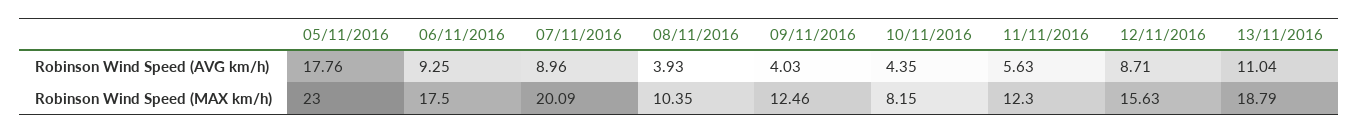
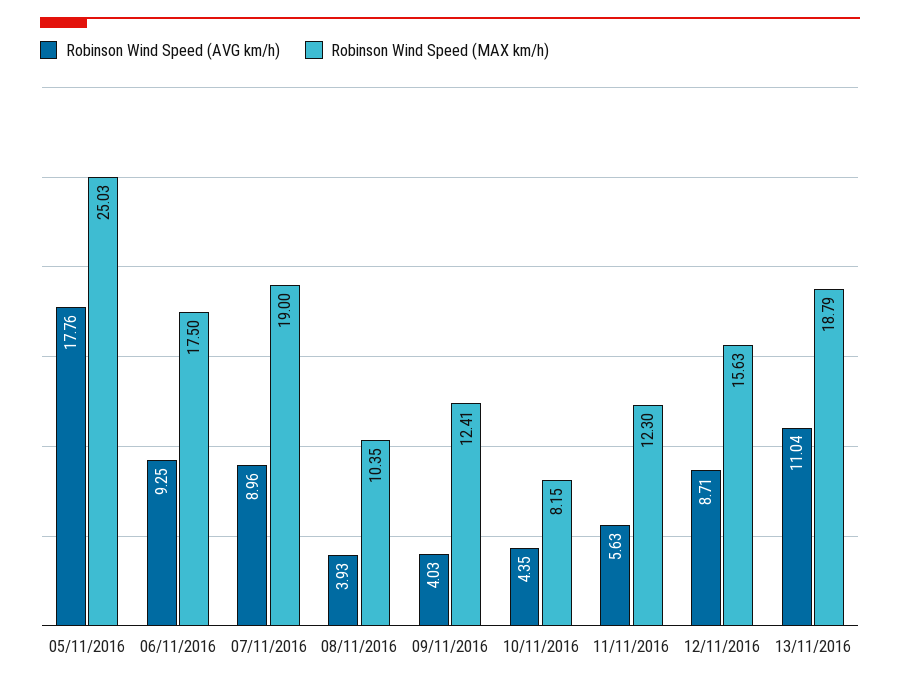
  {
    "Robinson Wind Speed (AVG km/h)": {
      "05/11/2016": 17.76,
      "06/11/2016": 9.25,
      "07/11/2016": 8.96,
      "08/11/2016": 3.93,
      "09/11/2016": 4.03,
      "10/11/2016": 4.35,
      "11/11/2016": 5.63,
      "12/11/2016": 8.71,
      "13/11/2016": 11.04
    },
    "Robinson Wind Speed (MAX km/h)": {
-     "05/11/2016": 23,
+     "05/11/2016": 25.03,
      "06/11/2016": 17.5,
-     "07/11/2016": 20.09,
+     "07/11/2016": 19,
      "08/11/2016": 10.35,
-     "09/11/2016": 12.46,
+     "09/11/2016": 12.41,
      "10/11/2016": 8.15,
      "11/11/2016": 12.3,
      "12/11/2016": 15.63,
      "13/11/2016": 18.79
    }
  }

